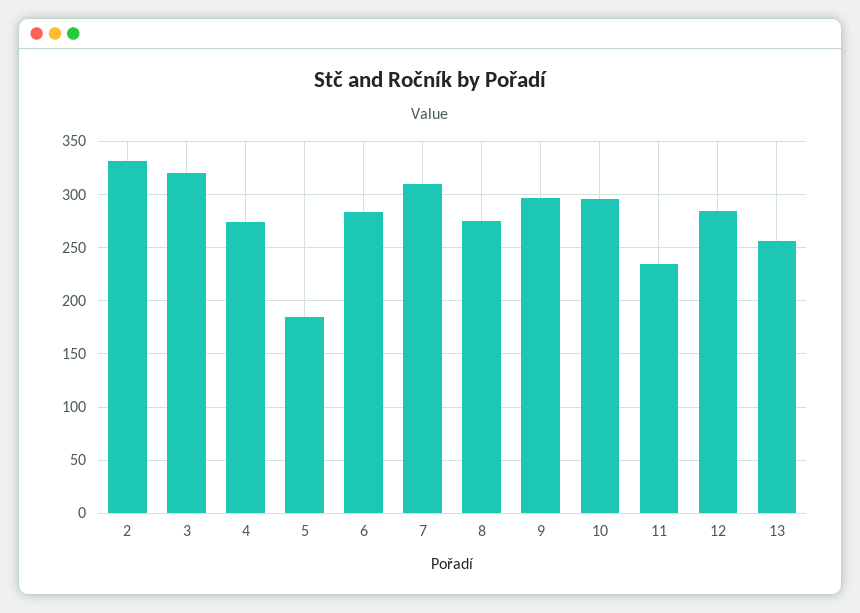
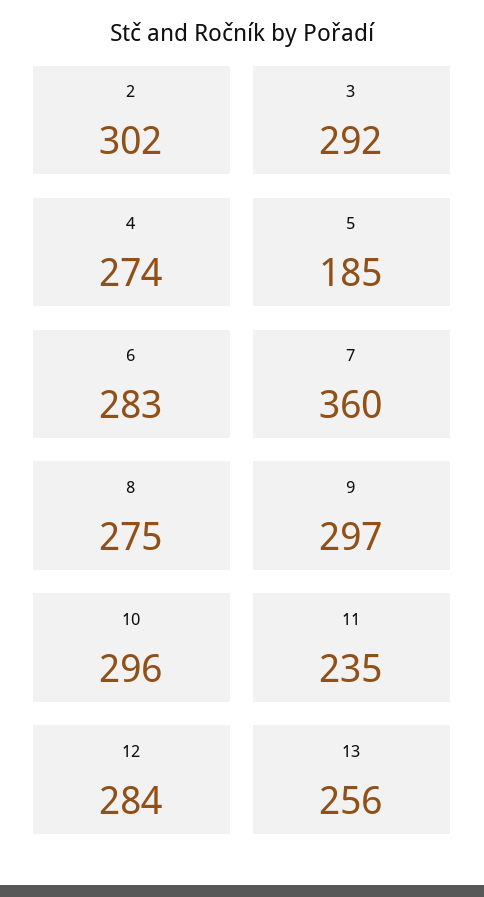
  {
-   "2": 330,
+   "2": 302,
-   "3": 320,
+   "3": 292,
    "4": 274,
    "5": 185,
    "6": 283,
-   "7": 310,
+   "7": 360,
    "8": 275,
    "9": 297,
    "10": 296,
    "11": 235,
    "12": 284,
    "13": 256
  }

